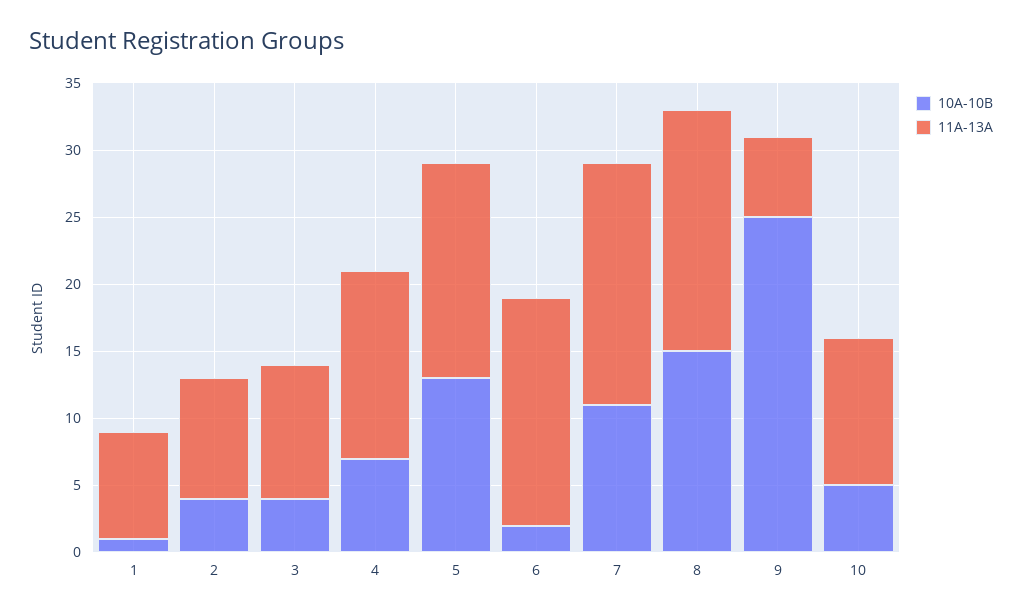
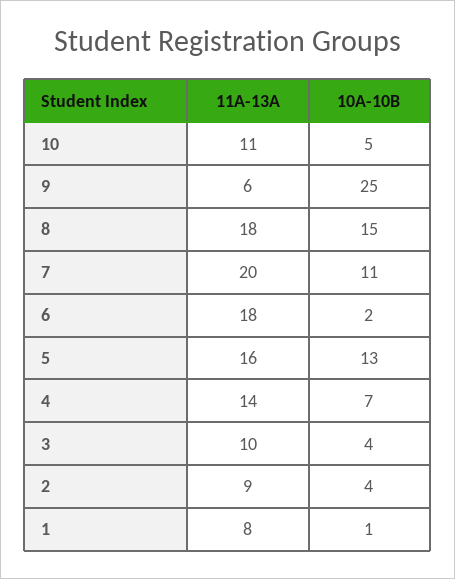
  {
    "10A-10B": {
      "1": 1,
      "2": 4,
      "3": 4,
      "4": 7,
      "5": 13,
      "6": 2,
      "7": 11,
      "8": 15,
      "9": 25,
      "10": 5
    },
    "11A-13A": {
      "1": 8,
      "2": 9,
      "3": 10,
      "4": 14,
      "5": 16,
-     "6": 17,
+     "6": 18,
-     "7": 18,
+     "7": 20,
      "8": 18,
      "9": 6,
      "10": 11
    }
  }

